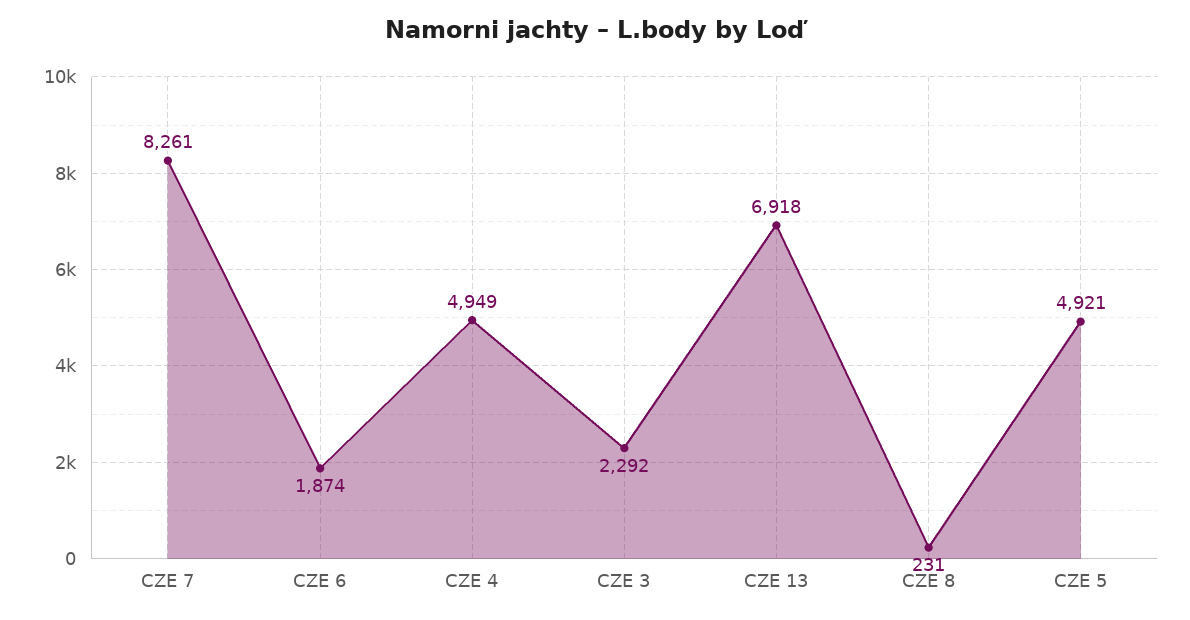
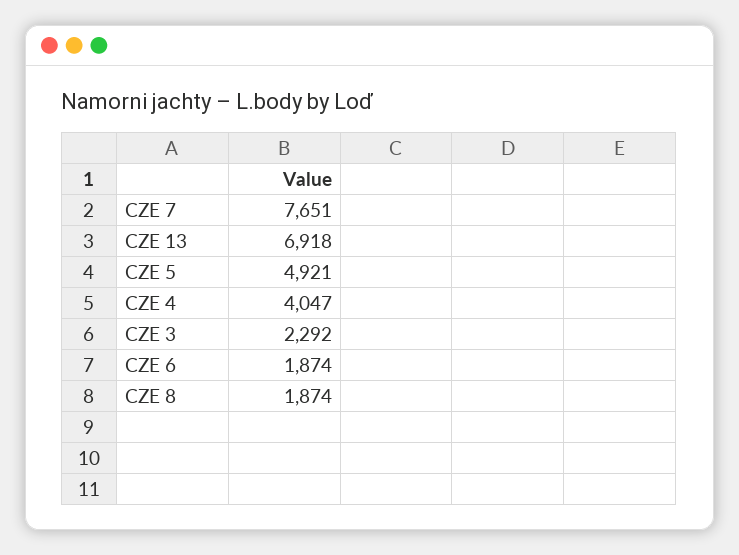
  {
-   "CZE 7": 8261,
+   "CZE 7": 7651,
    "CZE 6": 1874,
-   "CZE 4": 4949,
+   "CZE 4": 4047,
    "CZE 3": 2292,
    "CZE 13": 6918,
-   "CZE 8": 231,
+   "CZE 8": 1874,
    "CZE 5": 4921
  }

